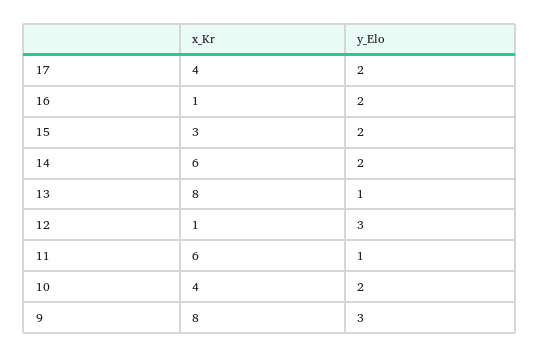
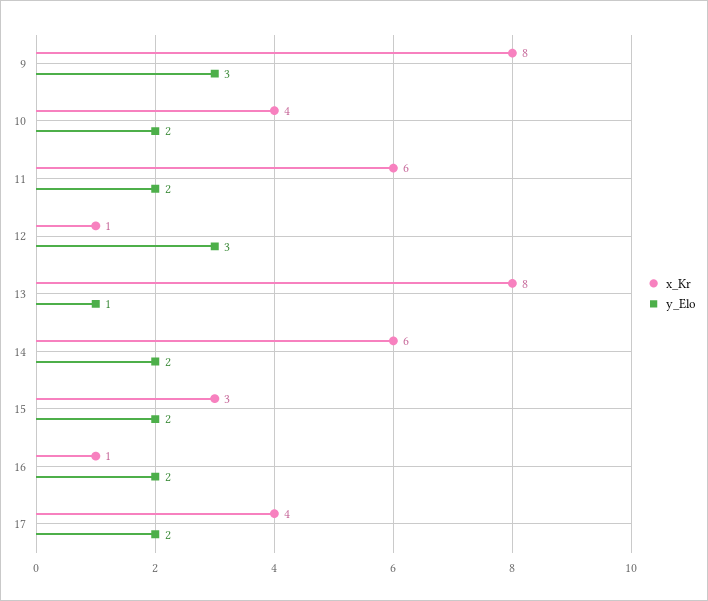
  {
    "x_Kr": {
      "17": 4,
      "16": 1,
      "15": 3,
      "14": 6,
      "13": 8,
      "12": 1,
      "11": 6,
      "10": 4,
      "9": 8
    },
    "y_Elo": {
      "17": 2,
      "16": 2,
      "15": 2,
      "14": 2,
      "13": 1,
      "12": 3,
-     "11": 1,
+     "11": 2,
      "10": 2,
      "9": 3
    }
  }

